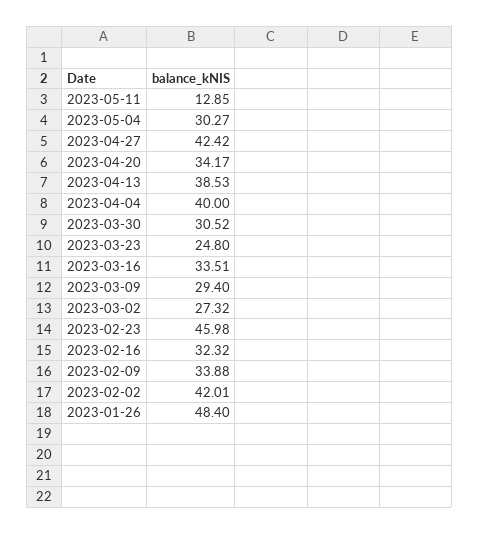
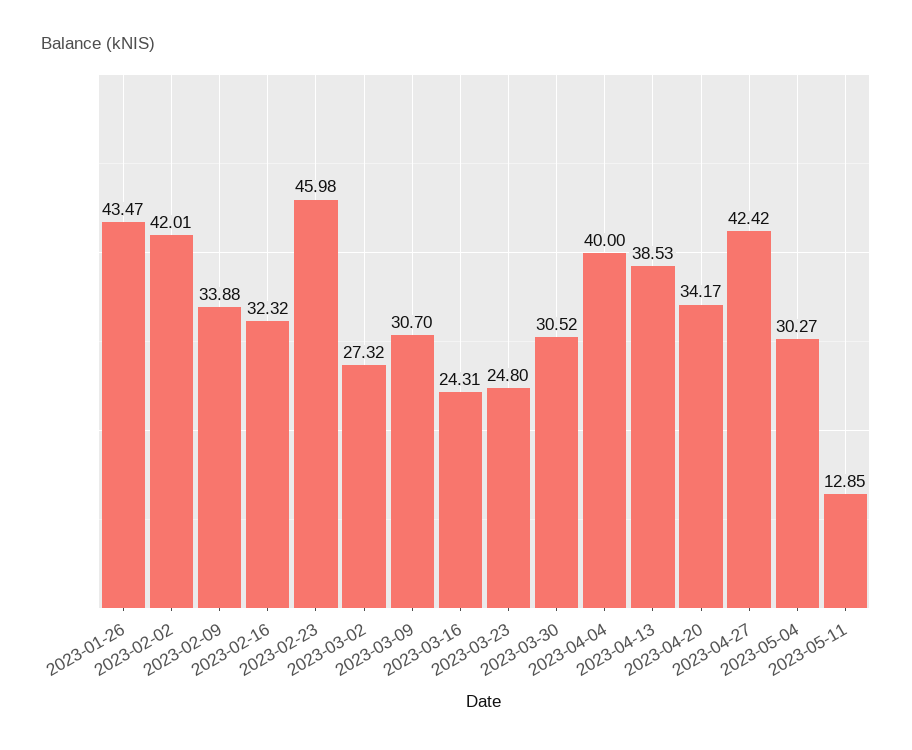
  {
    "2023-05-11": 12.85,
    "2023-05-04": 30.27,
    "2023-04-27": 42.42,
    "2023-04-20": 34.17,
    "2023-04-13": 38.53,
    "2023-04-04": 40,
    "2023-03-30": 30.52,
    "2023-03-23": 24.8,
-   "2023-03-16": 33.51,
+   "2023-03-16": 24.31,
-   "2023-03-09": 29.4,
+   "2023-03-09": 30.7,
    "2023-03-02": 27.32,
    "2023-02-23": 45.98,
    "2023-02-16": 32.32,
    "2023-02-09": 33.88,
    "2023-02-02": 42.01,
-   "2023-01-26": 48.4
+   "2023-01-26": 43.47
  }

